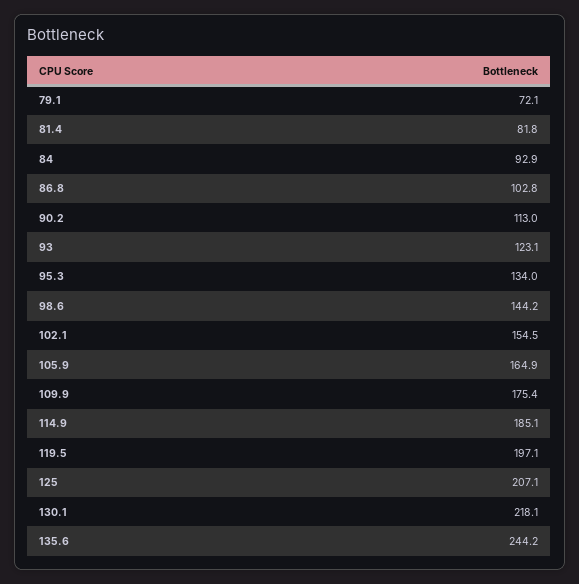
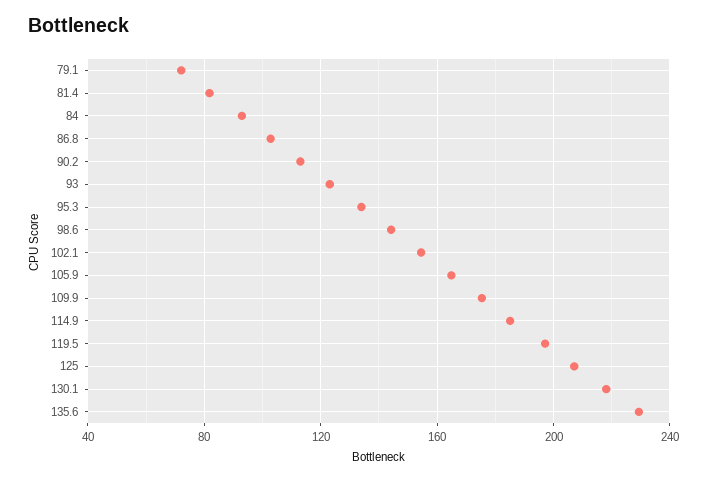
  {
    "79.1": 72.1,
    "81.4": 81.8,
    "84": 92.9,
    "86.8": 102.8,
    "90.2": 113,
    "93": 123.1,
    "95.3": 134,
    "98.6": 144.2,
    "102.1": 154.5,
    "105.9": 164.9,
    "109.9": 175.4,
    "114.9": 185.1,
    "119.5": 197.1,
    "125": 207.1,
    "130.1": 218.1,
-   "135.6": 244.2
+   "135.6": 230
  }

